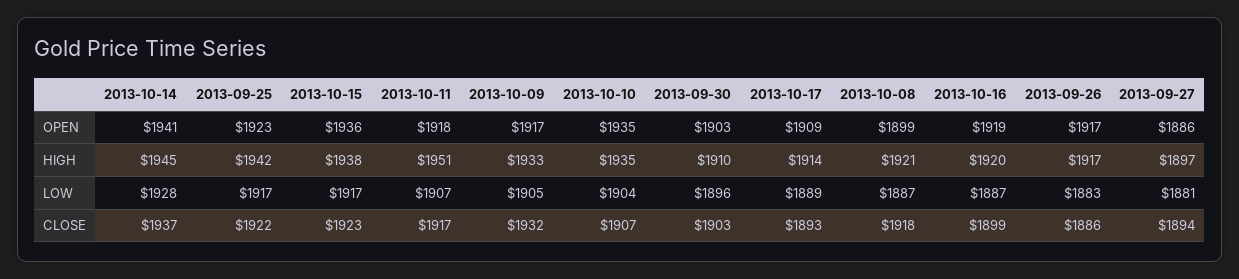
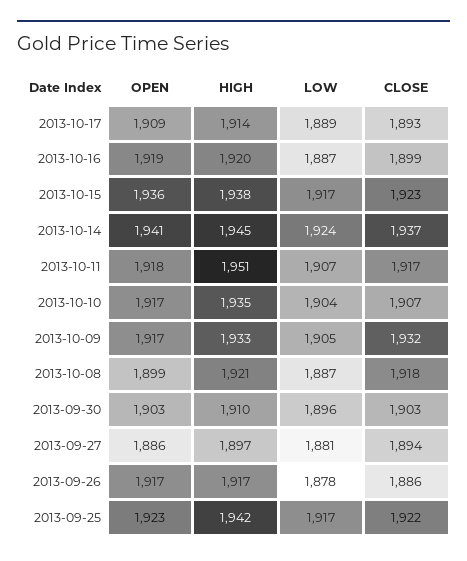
  {
    "2013-10-14": {
      "OPEN": 1941,
      "HIGH": 1945,
-     "LOW": 1928,
+     "LOW": 1924,
      "CLOSE": 1937
    },
    "2013-09-25": {
      "OPEN": 1923,
      "HIGH": 1942,
      "LOW": 1917,
      "CLOSE": 1922
    },
    "2013-10-15": {
      "OPEN": 1936,
      "HIGH": 1938,
      "LOW": 1917,
      "CLOSE": 1923
    },
    "2013-10-11": {
      "OPEN": 1918,
      "HIGH": 1951,
      "LOW": 1907,
      "CLOSE": 1917
    },
    "2013-10-09": {
      "OPEN": 1917,
      "HIGH": 1933,
      "LOW": 1905,
      "CLOSE": 1932
    },
    "2013-10-10": {
-     "OPEN": 1935,
+     "OPEN": 1917,
      "HIGH": 1935,
      "LOW": 1904,
      "CLOSE": 1907
    },
    "2013-09-30": {
      "OPEN": 1903,
      "HIGH": 1910,
      "LOW": 1896,
      "CLOSE": 1903
    },
    "2013-10-17": {
      "OPEN": 1909,
      "HIGH": 1914,
      "LOW": 1889,
      "CLOSE": 1893
    },
    "2013-10-08": {
      "OPEN": 1899,
      "HIGH": 1921,
      "LOW": 1887,
      "CLOSE": 1918
    },
    "2013-10-16": {
      "OPEN": 1919,
      "HIGH": 1920,
      "LOW": 1887,
      "CLOSE": 1899
    },
    "2013-09-26": {
      "OPEN": 1917,
      "HIGH": 1917,
-     "LOW": 1883,
+     "LOW": 1878,
      "CLOSE": 1886
    },
    "2013-09-27": {
      "OPEN": 1886,
      "HIGH": 1897,
      "LOW": 1881,
      "CLOSE": 1894
    }
  }

